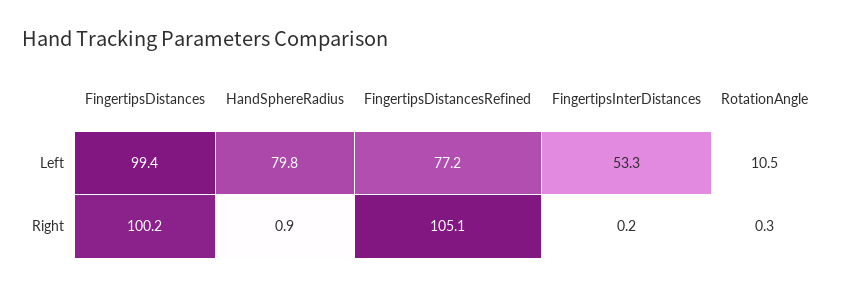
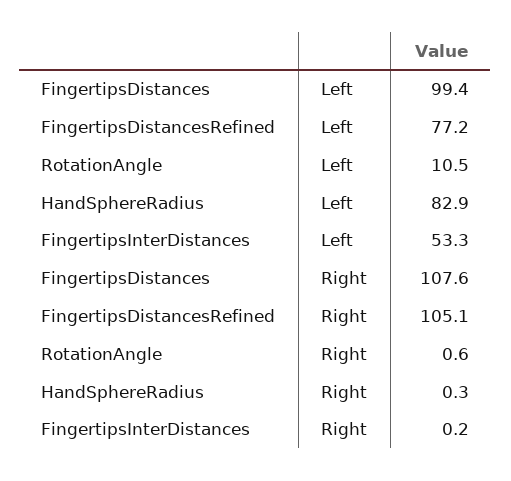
  {
    "FingertipsDistances": {
      "Left": 99.4,
-     "Right": 100.2
+     "Right": 107.6
    },
    "HandSphereRadius": {
-     "Left": 79.8,
+     "Left": 82.9,
-     "Right": 0.9
+     "Right": 0.3
    },
    "FingertipsDistancesRefined": {
      "Left": 77.2,
      "Right": 105.1
    },
    "FingertipsInterDistances": {
      "Left": 53.3,
      "Right": 0.2
    },
    "RotationAngle": {
      "Left": 10.5,
-     "Right": 0.3
+     "Right": 0.6
    }
  }

